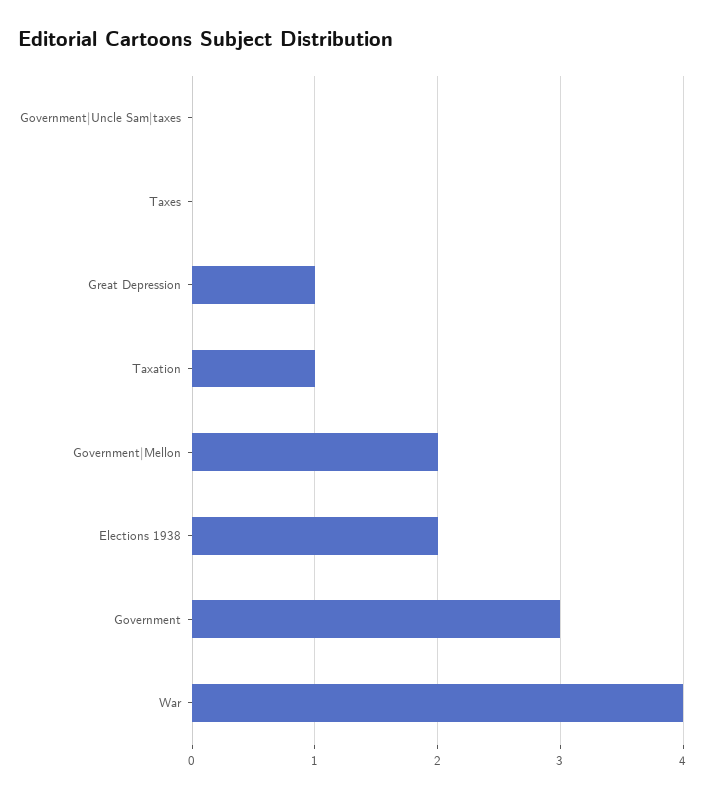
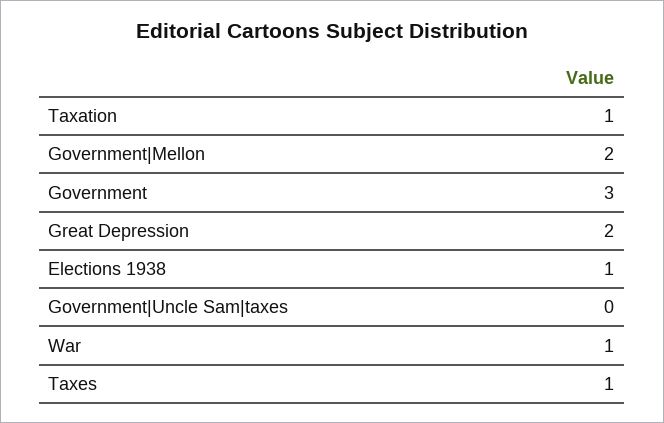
  {
    "Government|Uncle Sam|taxes": 0,
-   "Taxes": 0,
+   "Taxes": 1,
-   "Great Depression": 1,
+   "Great Depression": 2,
    "Taxation": 1,
    "Government|Mellon": 2,
-   "Elections 1938": 2,
+   "Elections 1938": 1,
    "Government": 3,
-   "War": 4
+   "War": 1
  }

